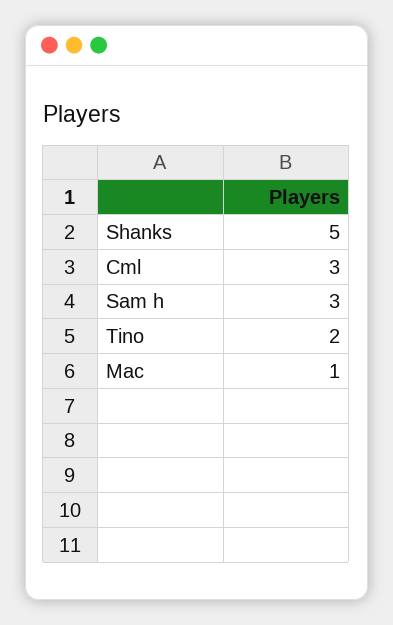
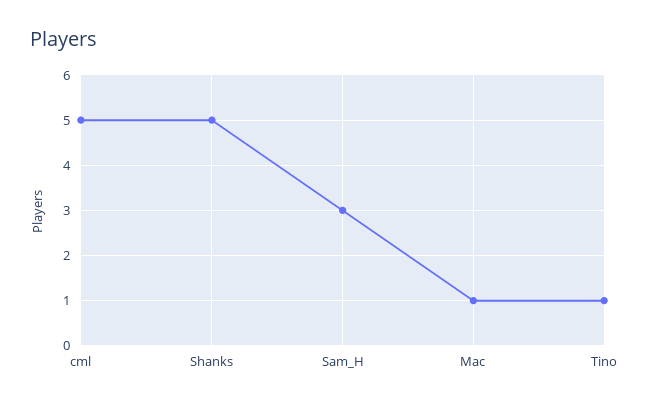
  {
    "Shanks": 5,
-   "Cml": 3,
+   "Cml": 5,
    "Sam h": 3,
-   "Tino": 2,
+   "Tino": 1,
    "Mac": 1
  }

